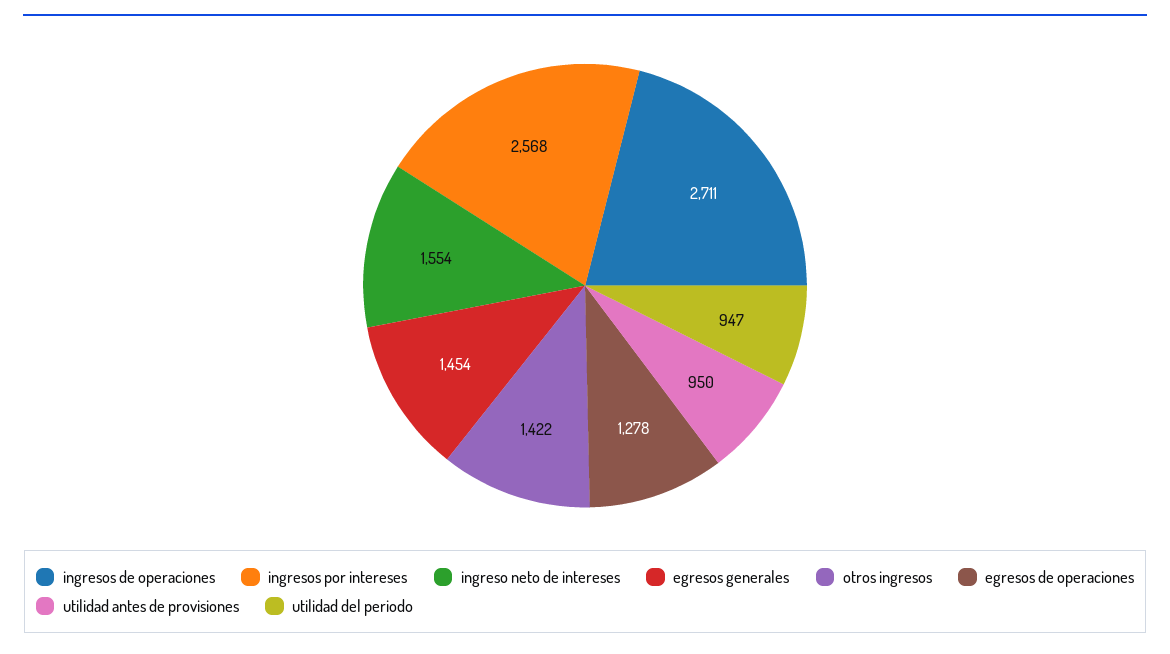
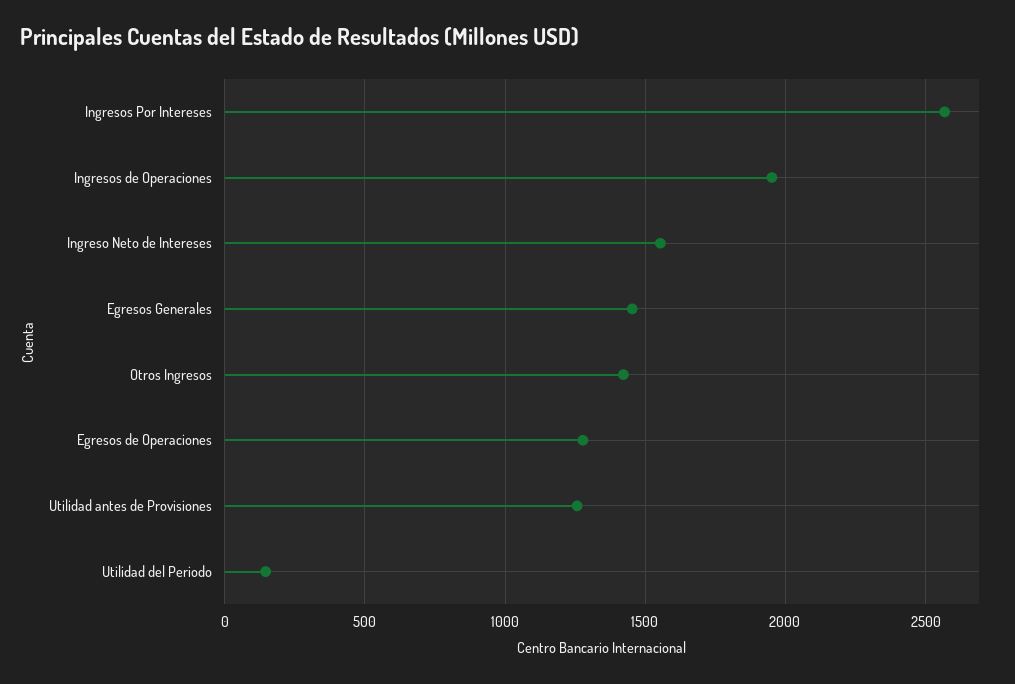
  {
-   "ingresos de operaciones": 2711,
+   "ingresos de operaciones": 1950,
    "ingresos por intereses": 2568,
    "ingreso neto de intereses": 1554,
    "egresos generales": 1454,
    "otros ingresos": 1422,
    "egresos de operaciones": 1278,
-   "utilidad antes de provisiones": 950,
+   "utilidad antes de provisiones": 1250,
-   "utilidad del periodo": 947
+   "utilidad del periodo": 150
  }

